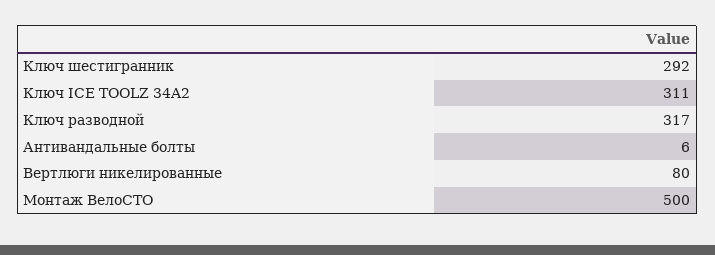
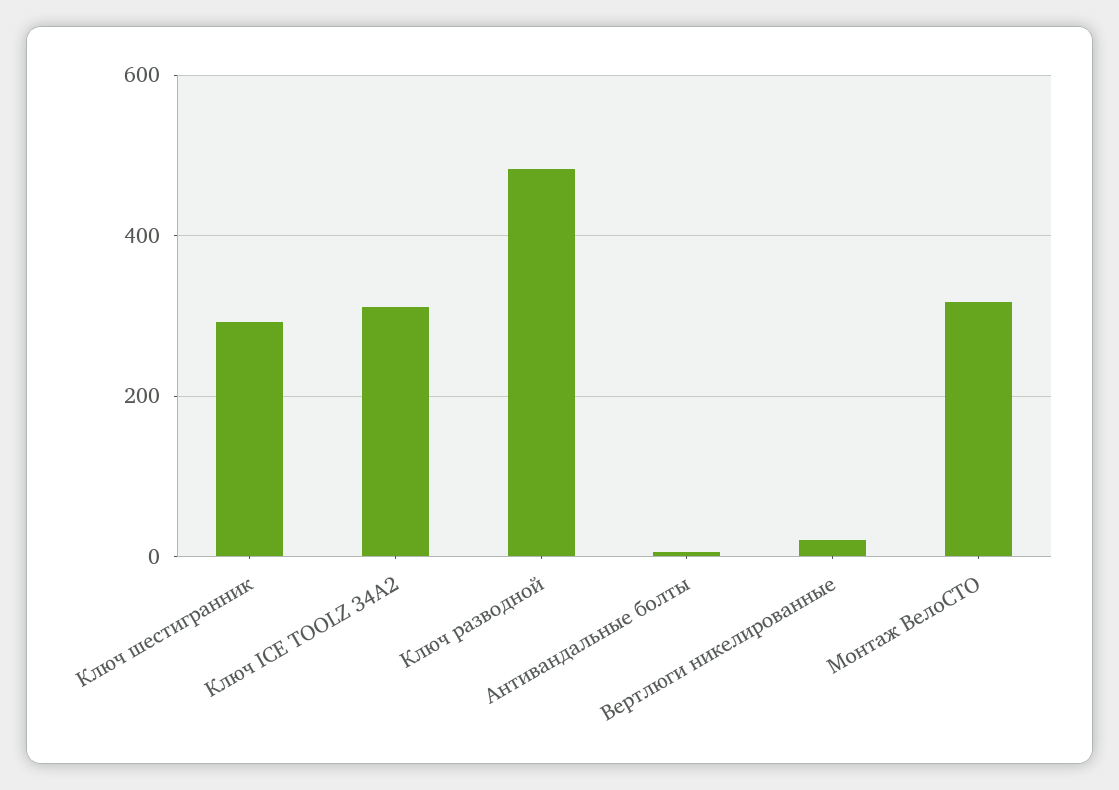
  {
    "Ключ шестигранник": 292,
    "Ключ ICE TOOLZ 34A2": 311,
-   "Ключ разводной": 317,
+   "Ключ разводной": 480,
    "Антивандальные болты": 6,
-   "Вертлюги никелированные": 80,
+   "Вертлюги никелированные": 20,
-   "Монтаж ВелоСТО": 500
+   "Монтаж ВелоСТО": 320
  }

